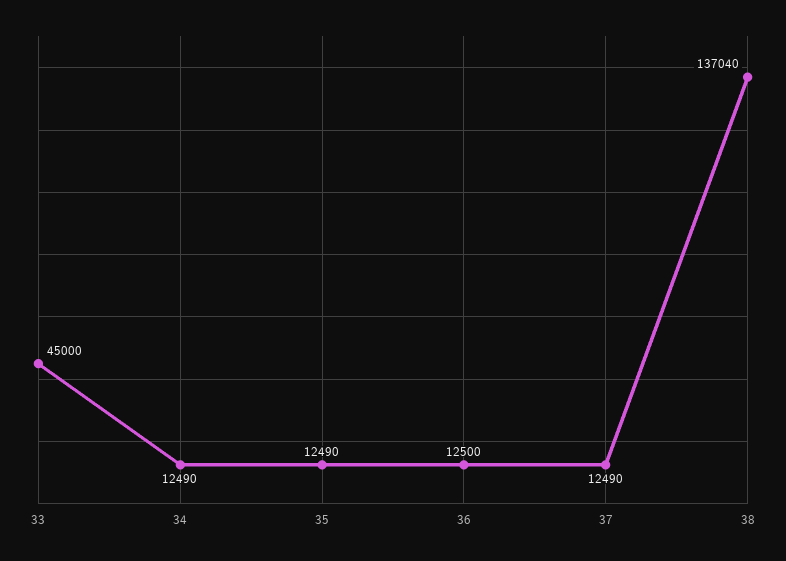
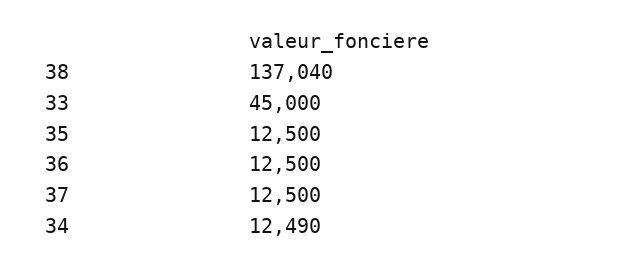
  {
    "33": 45000,
    "34": 12490,
-   "35": 12490,
+   "35": 12500,
    "36": 12500,
-   "37": 12490,
+   "37": 12500,
    "38": 137040
  }

